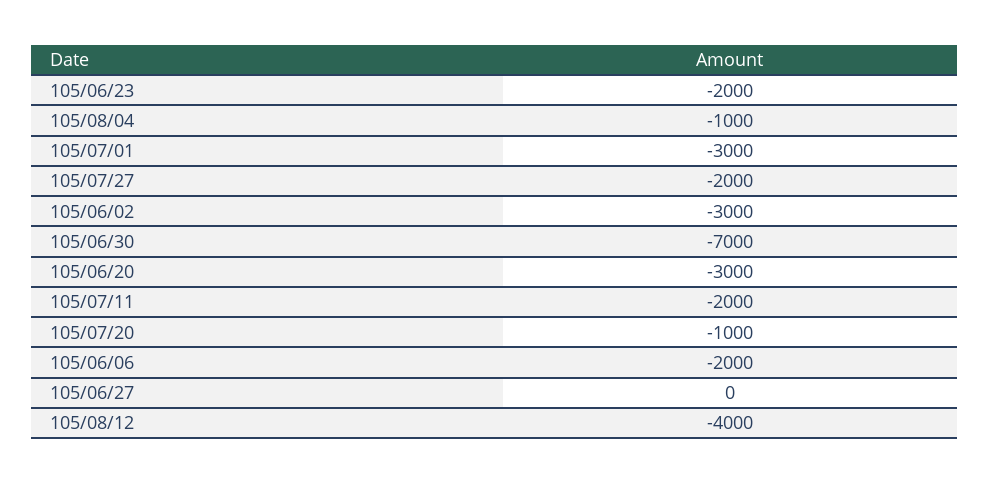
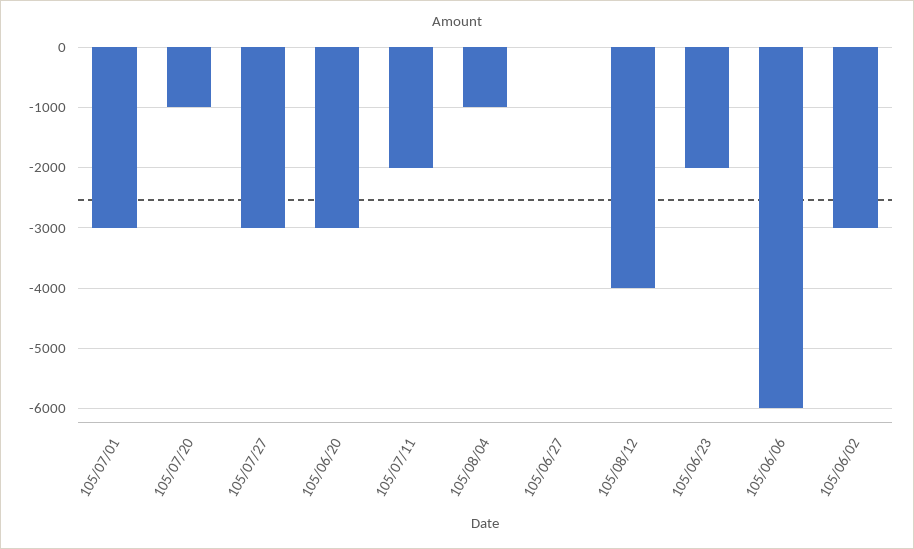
  {
    "105/06/23": -2000,
    "105/08/04": -1000,
    "105/07/01": -3000,
-   "105/07/27": -2000,
+   "105/07/27": -3000,
    "105/06/02": -3000,
-   "105/06/30": -7000,
    "105/06/20": -3000,
    "105/07/11": -2000,
    "105/07/20": -1000,
-   "105/06/06": -2000,
+   "105/06/06": -6000,
    "105/06/27": 0,
    "105/08/12": -4000
  }

